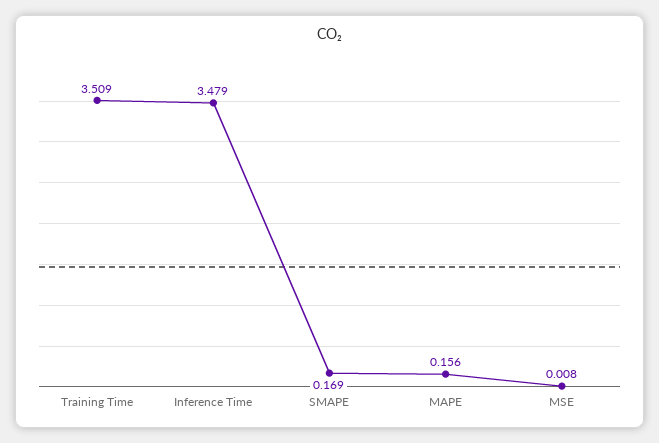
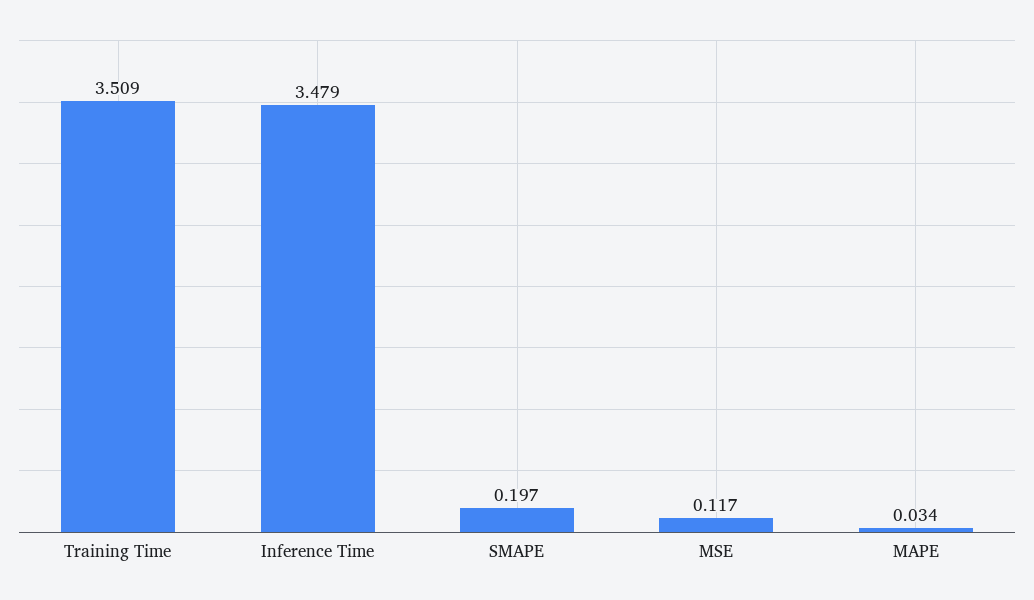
  {
    "Training Time": 3.509,
    "Inference Time": 3.479,
-   "SMAPE": 0.169,
+   "SMAPE": 0.197,
-   "MAPE": 0.156,
+   "MAPE": 0.034,
-   "MSE": 0.008
+   "MSE": 0.117
  }

